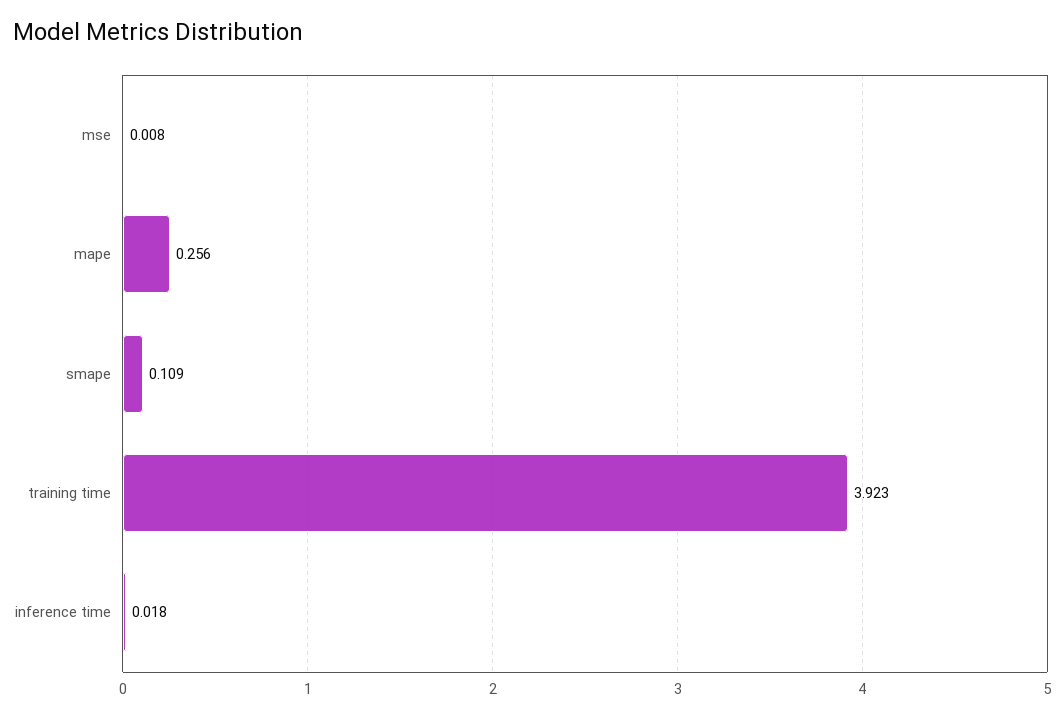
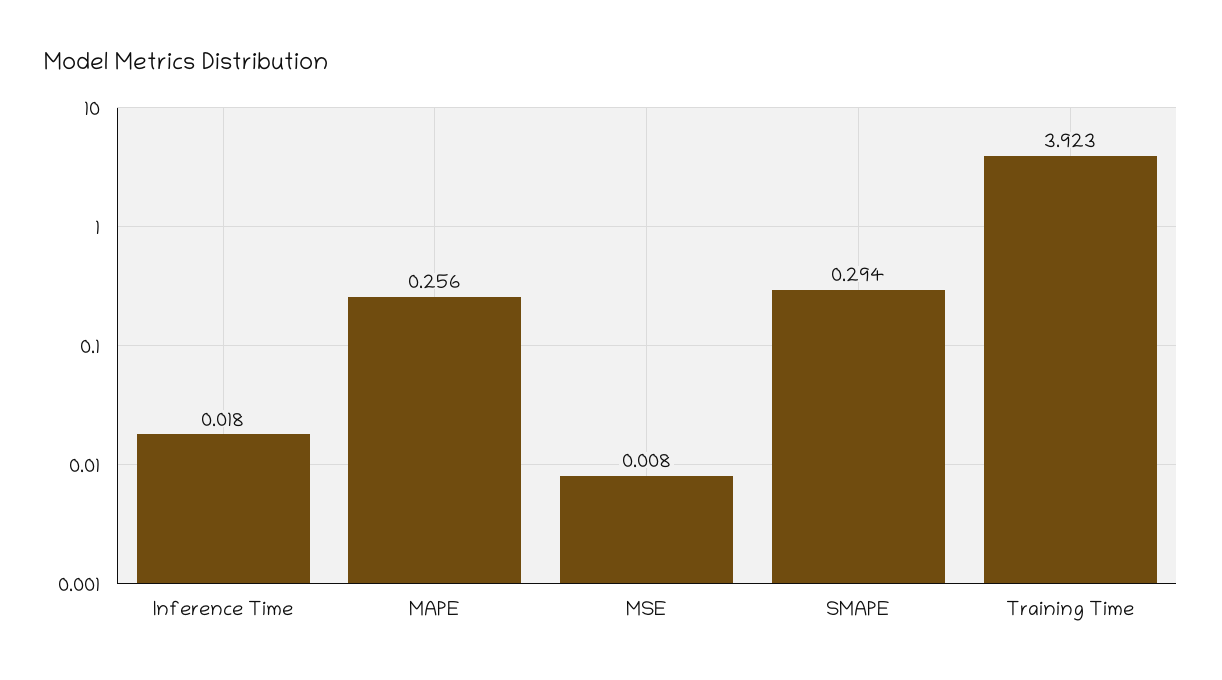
  {
    "mse": 0.008,
    "mape": 0.256,
-   "smape": 0.109,
+   "smape": 0.294,
    "training time": 3.923,
    "inference time": 0.018
  }

